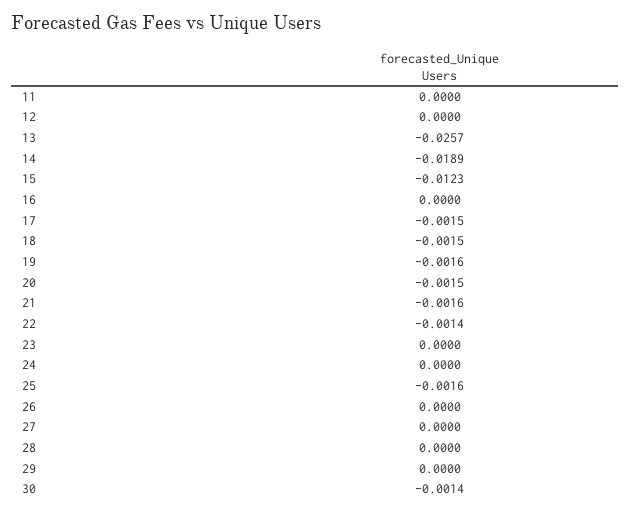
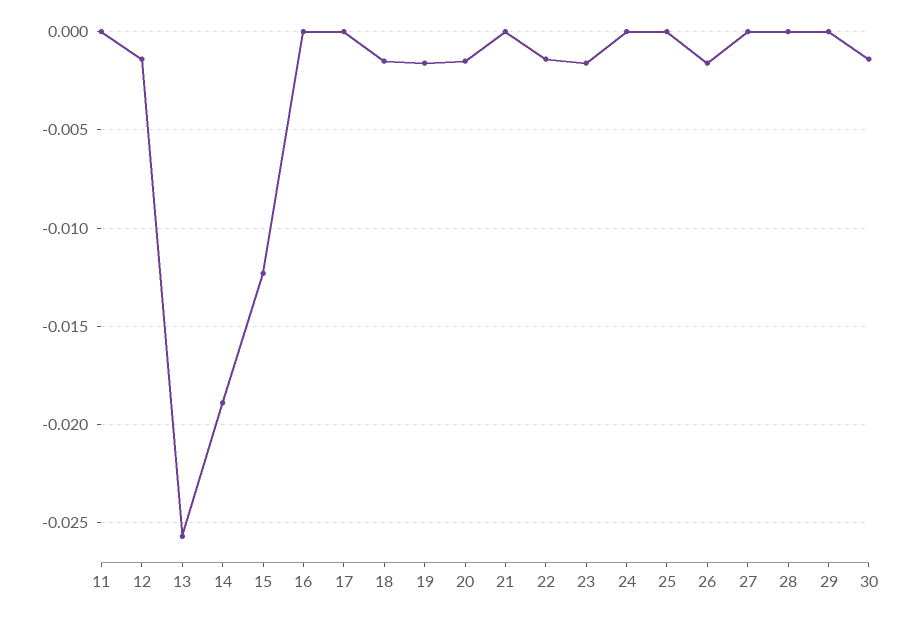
  {
    "11": 0,
-   "12": 0,
+   "12": -0.0015,
    "13": -0.0257,
    "14": -0.0189,
    "15": -0.0123,
    "16": 0,
-   "17": -0.0015,
+   "17": 0,
    "18": -0.0015,
    "19": -0.0016,
    "20": -0.0015,
-   "21": -0.0016,
+   "21": 0,
    "22": -0.0014,
-   "23": 0,
+   "23": -0.0015,
    "24": 0,
-   "25": -0.0016,
+   "25": 0,
-   "26": 0,
+   "26": -0.0015,
    "27": 0,
    "28": 0,
    "29": 0,
    "30": -0.0014
  }

